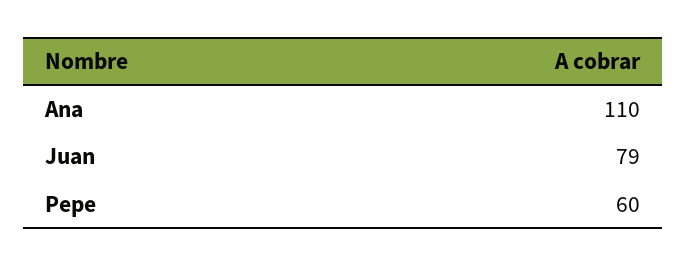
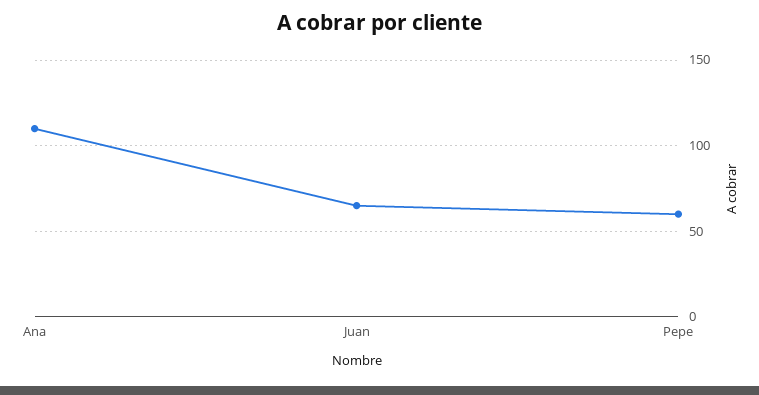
  {
    "Ana": 110,
-   "Juan": 79,
+   "Juan": 65,
    "Pepe": 60
  }

